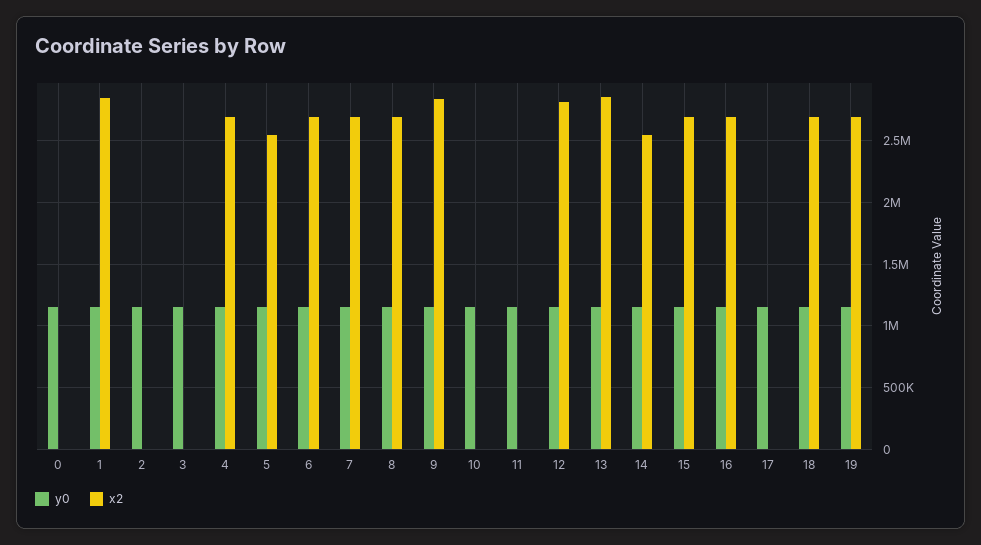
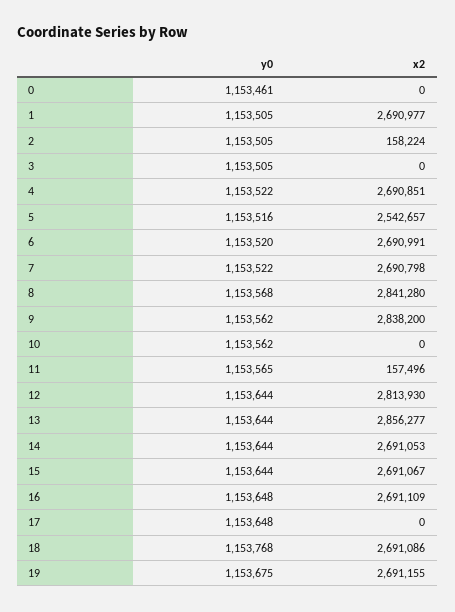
  {
    "y0": {
      "0": 1153461,
      "1": 1153505,
      "2": 1153505,
      "3": 1153505,
      "4": 1153522,
      "5": 1153516,
      "6": 1153520,
      "7": 1153522,
      "8": 1153568,
      "9": 1153562,
      "10": 1153562,
      "11": 1153565,
      "12": 1153644,
      "13": 1153644,
      "14": 1153644,
      "15": 1153644,
      "16": 1153648,
      "17": 1153648,
      "18": 1153768,
      "19": 1153675
    },
    "x2": {
      "0": 0,
-     "1": 2850000,
+     "1": 2690977,
-     "2": 0,
+     "2": 158224,
      "3": 0,
      "4": 2690851,
      "5": 2542657,
      "6": 2690991,
      "7": 2690798,
-     "8": 2700000,
+     "8": 2841280,
      "9": 2838200,
      "10": 0,
-     "11": 0,
+     "11": 157496,
      "12": 2813930,
      "13": 2856277,
-     "14": 2550000,
+     "14": 2691053,
      "15": 2691067,
      "16": 2691109,
      "17": 0,
      "18": 2691086,
      "19": 2691155
    }
  }

